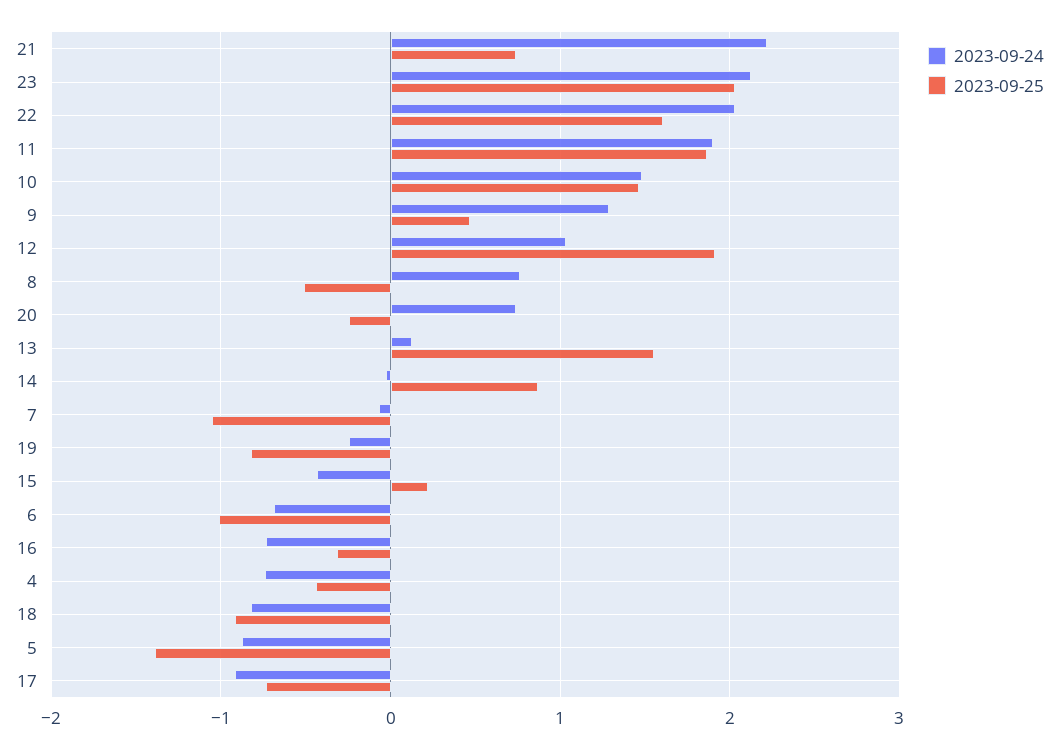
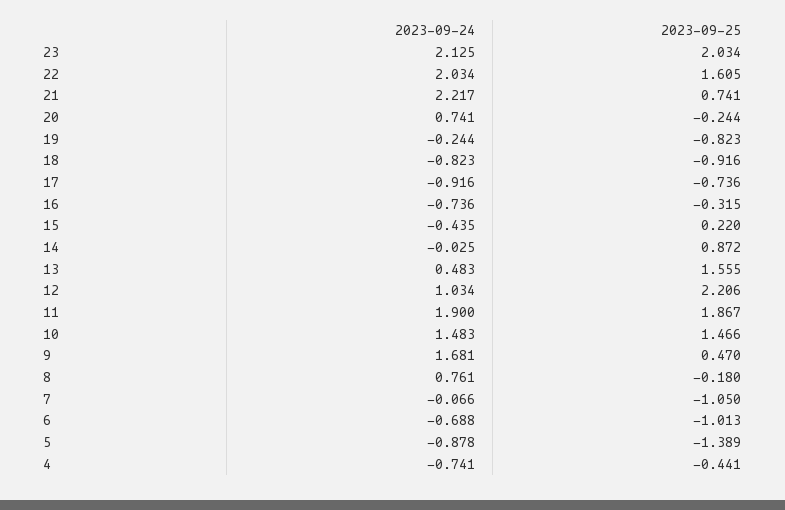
  {
    "2023-09-24": {
      "21": 2.217,
      "23": 2.125,
      "22": 2.034,
      "11": 1.9,
      "10": 1.483,
-     "9": 1.3,
+     "9": 1.681,
      "12": 1.034,
      "8": 0.761,
      "20": 0.741,
-     "13": 0.1,
+     "13": 0.483,
      "14": -0.025,
      "7": -0.066,
      "19": -0.244,
      "15": -0.435,
      "6": -0.688,
      "16": -0.736,
      "4": -0.741,
      "18": -0.823,
      "5": -0.878,
      "17": -0.916
    },
    "2023-09-25": {
      "21": 0.741,
      "23": 2.034,
      "22": 1.605,
      "11": 1.867,
      "10": 1.466,
      "9": 0.47,
-     "12": 1.9,
+     "12": 2.206,
-     "8": -0.5,
+     "8": -0.18,
      "20": -0.244,
      "13": 1.555,
      "14": 0.872,
      "7": -1.05,
      "19": -0.823,
      "15": 0.22,
      "6": -1.013,
      "16": -0.315,
      "4": -0.441,
      "18": -0.916,
      "5": -1.389,
      "17": -0.736
    }
  }

